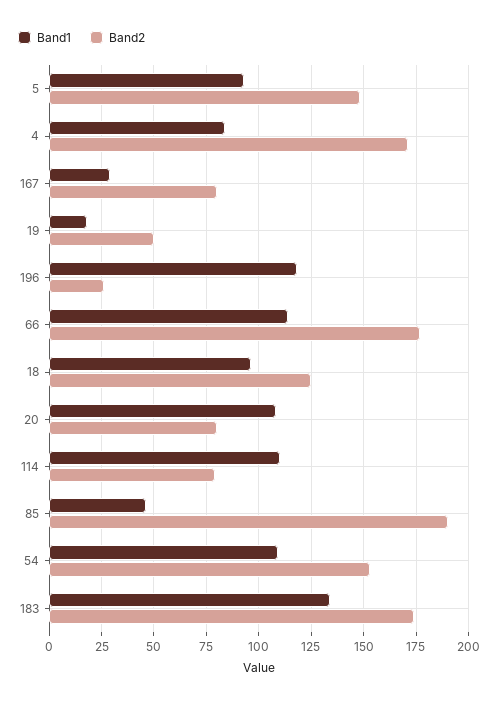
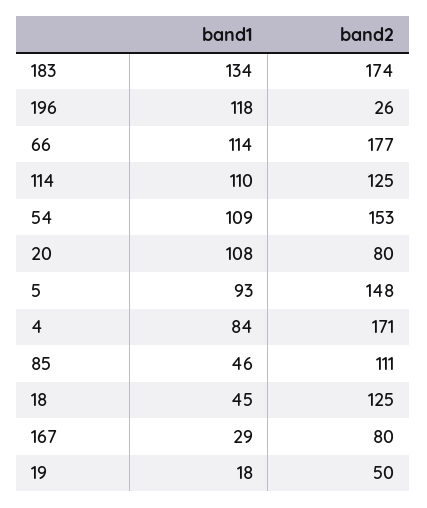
  {
    "Band1": {
      "5": 93,
      "4": 84,
      "167": 29,
      "19": 18,
      "196": 118,
      "66": 114,
-     "18": 95,
+     "18": 45,
      "20": 108,
      "114": 110,
      "85": 46,
      "54": 109,
      "183": 134
    },
    "Band2": {
      "5": 148,
      "4": 171,
      "167": 80,
      "19": 50,
      "196": 26,
      "66": 177,
      "18": 125,
      "20": 80,
-     "114": 80,
+     "114": 125,
-     "85": 190,
+     "85": 111,
      "54": 153,
      "183": 174
    }
  }

